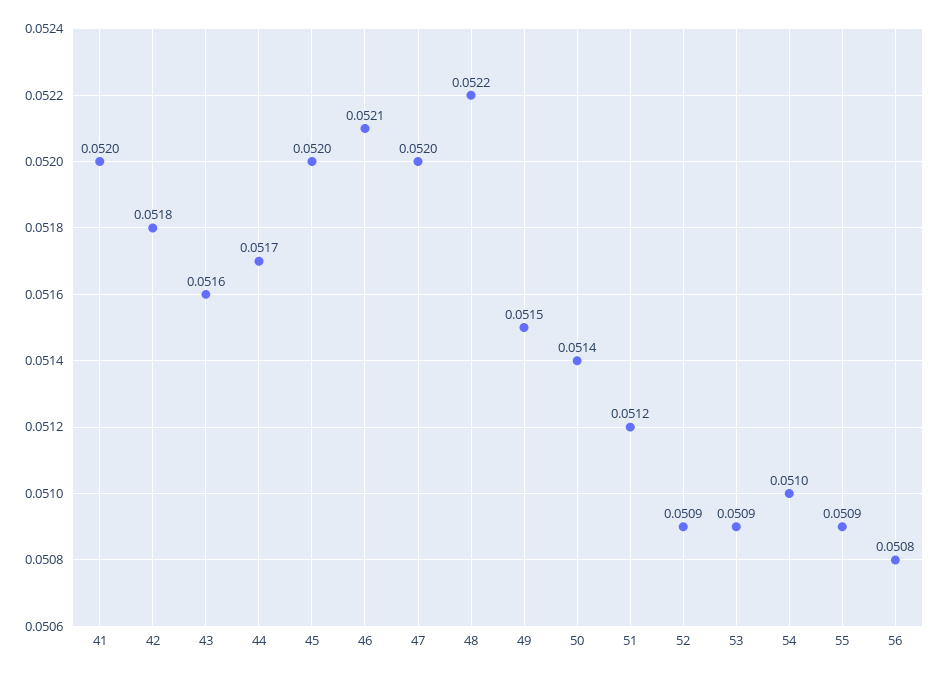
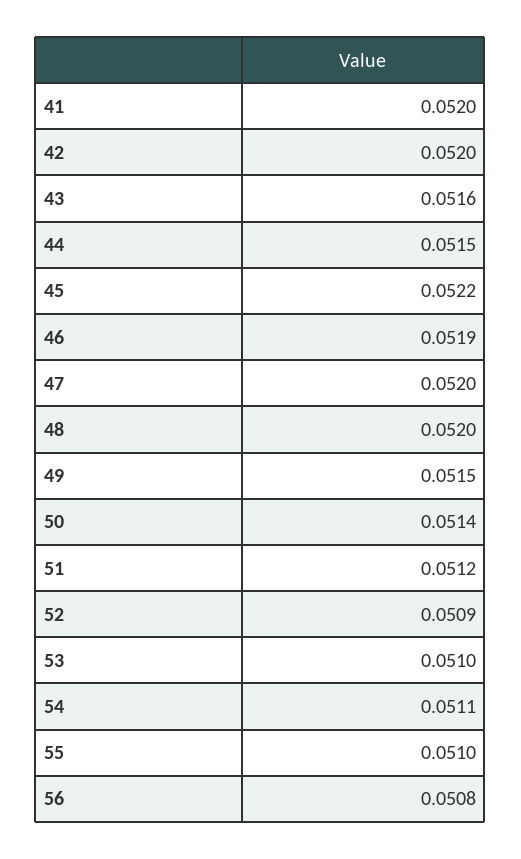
  {
    "41": 0.052,
-   "42": 0.0518,
+   "42": 0.052,
    "43": 0.0516,
-   "44": 0.0517,
+   "44": 0.0515,
-   "45": 0.052,
+   "45": 0.0522,
-   "46": 0.0521,
+   "46": 0.0519,
    "47": 0.052,
-   "48": 0.0522,
+   "48": 0.052,
    "49": 0.0515,
    "50": 0.0514,
    "51": 0.0512,
    "52": 0.0509,
-   "53": 0.0509,
+   "53": 0.051,
-   "54": 0.051,
+   "54": 0.0511,
-   "55": 0.0509,
+   "55": 0.051,
    "56": 0.0508
  }

